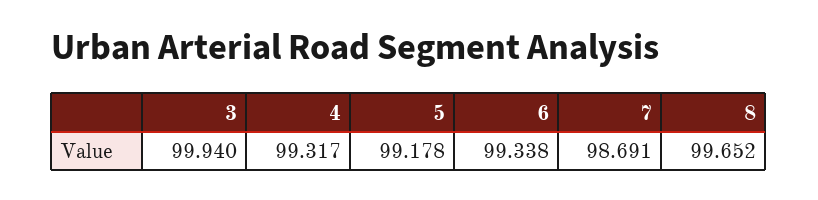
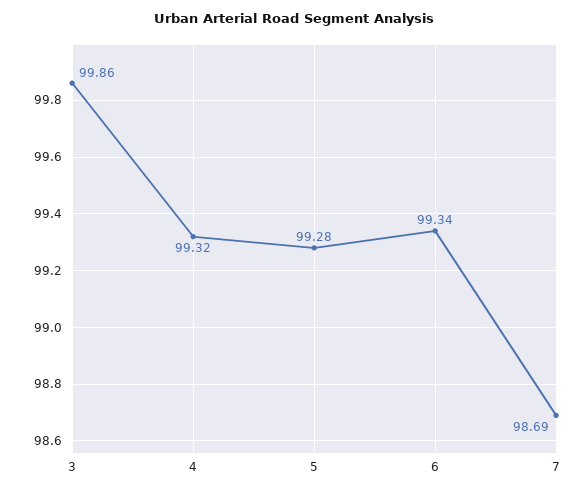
  {
-   "3": 99.94,
+   "3": 99.86,
    "4": 99.317,
-   "5": 99.178,
+   "5": 99.28,
    "6": 99.338,
-   "7": 98.691,
+   "7": 98.691
-   "8": 99.652
  }

